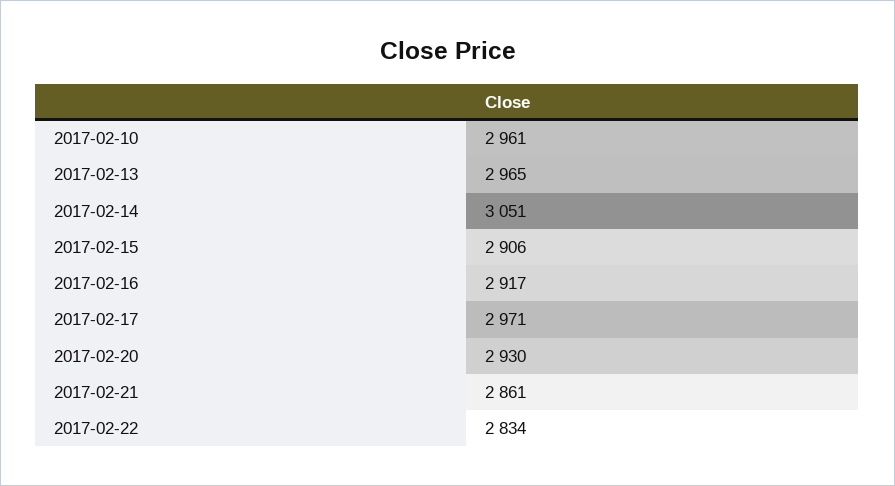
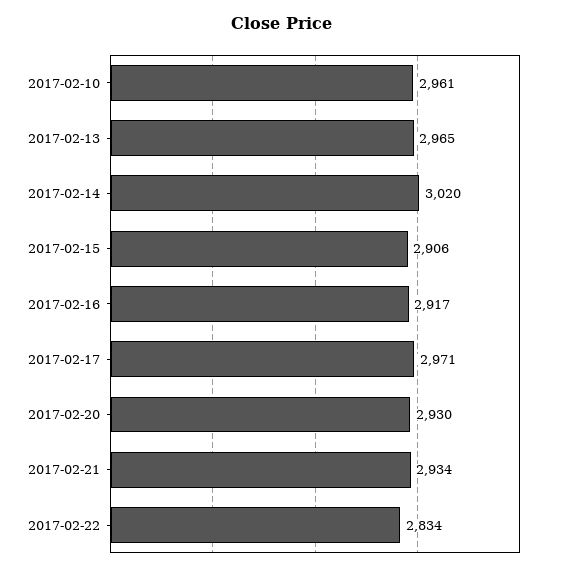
  {
    "2017-02-10": 2961,
    "2017-02-13": 2965,
-   "2017-02-14": 3051,
+   "2017-02-14": 3020,
    "2017-02-15": 2906,
    "2017-02-16": 2917,
    "2017-02-17": 2971,
    "2017-02-20": 2930,
-   "2017-02-21": 2861,
+   "2017-02-21": 2934,
    "2017-02-22": 2834
  }

